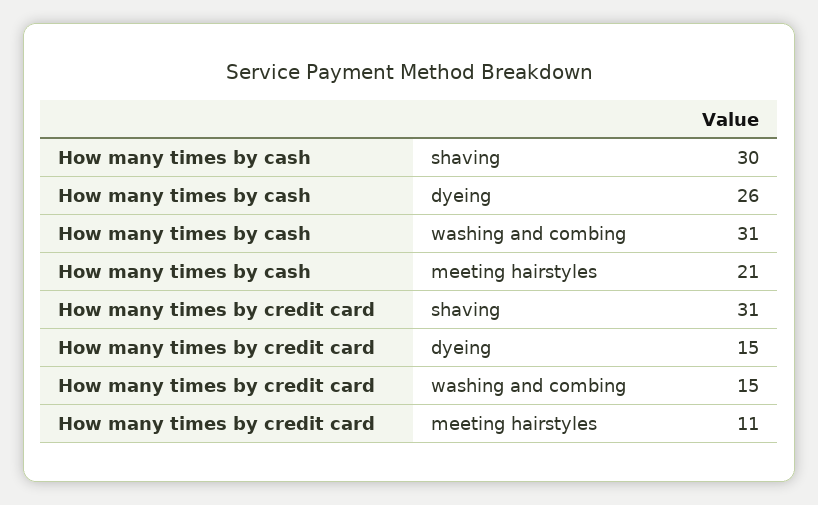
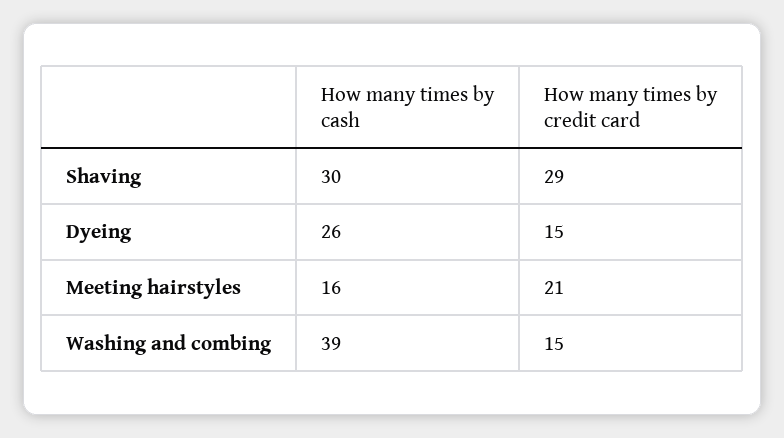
  {
    "How many times by cash": {
      "shaving": 30,
      "dyeing": 26,
-     "washing and combing": 31,
+     "washing and combing": 39,
-     "meeting hairstyles": 21
+     "meeting hairstyles": 16
    },
    "How many times by credit card": {
-     "shaving": 31,
+     "shaving": 29,
      "dyeing": 15,
      "washing and combing": 15,
-     "meeting hairstyles": 11
+     "meeting hairstyles": 21
    }
  }

